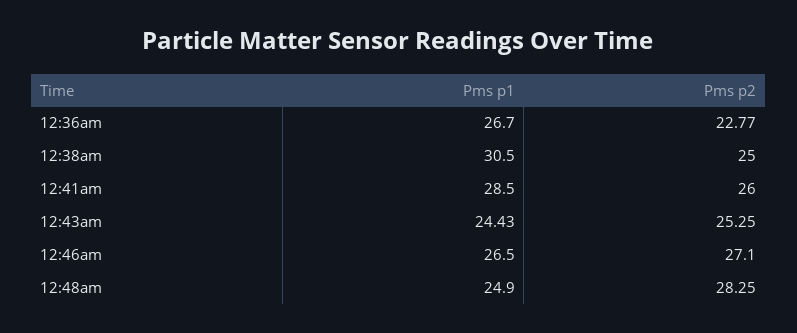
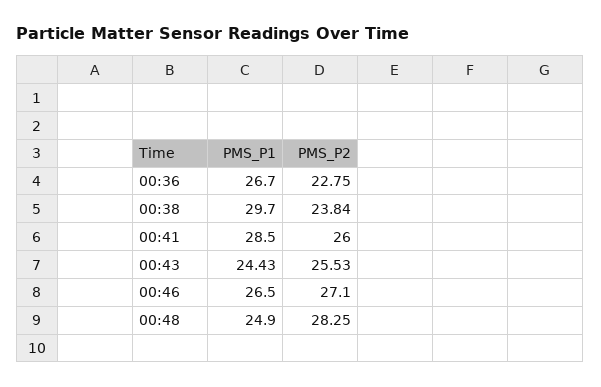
  {
    "Pms p1": {
      "12:36am": 26.7,
-     "12:38am": 30.5,
+     "12:38am": 29.7,
      "12:41am": 28.5,
      "12:43am": 24.43,
      "12:46am": 26.5,
      "12:48am": 24.9
    },
    "Pms p2": {
-     "12:36am": 22.77,
+     "12:36am": 22.75,
-     "12:38am": 25,
+     "12:38am": 23.84,
      "12:41am": 26,
-     "12:43am": 25.25,
+     "12:43am": 25.53,
      "12:46am": 27.1,
      "12:48am": 28.25
    }
  }

